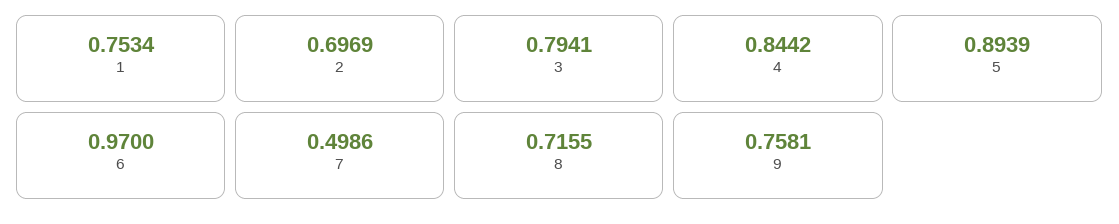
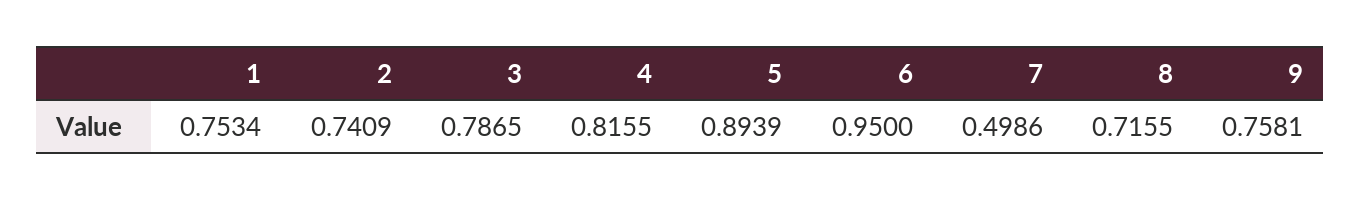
  {
    "1": 0.7534,
-   "2": 0.6969,
+   "2": 0.7409,
-   "3": 0.7941,
+   "3": 0.7865,
-   "4": 0.8442,
+   "4": 0.8155,
    "5": 0.8939,
-   "6": 0.97,
+   "6": 0.95,
    "7": 0.4986,
    "8": 0.7155,
    "9": 0.7581
  }

